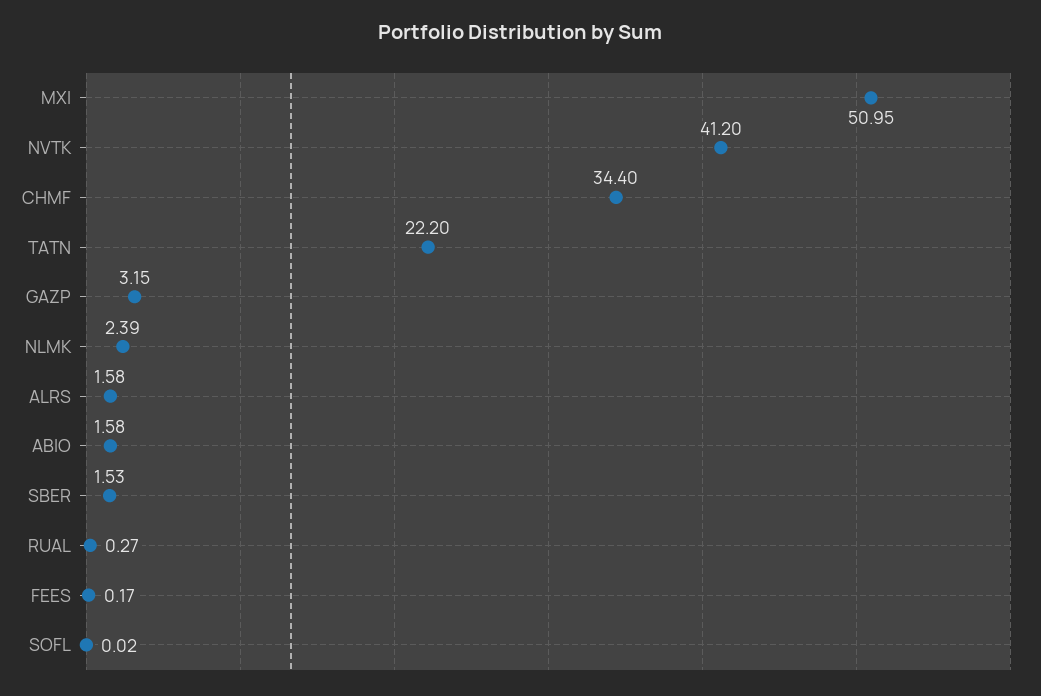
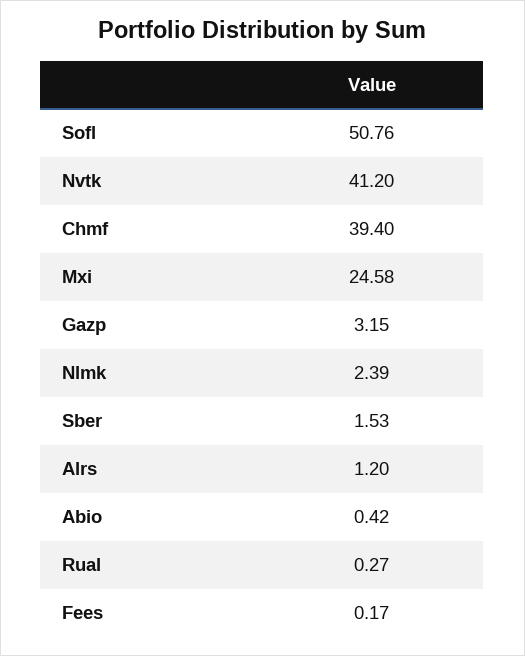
  {
-   "MXI": 50.95,
+   "MXI": 24.58,
    "NVTK": 41.2,
-   "CHMF": 34.4,
+   "CHMF": 39.4,
-   "TATN": 22.2,
    "GAZP": 3.15,
    "NLMK": 2.39,
-   "ALRS": 1.58,
+   "ALRS": 1.2,
-   "ABIO": 1.58,
+   "ABIO": 0.42,
    "SBER": 1.53,
    "RUAL": 0.27,
    "FEES": 0.17,
-   "SOFL": 0.02
+   "SOFL": 50.76
  }

